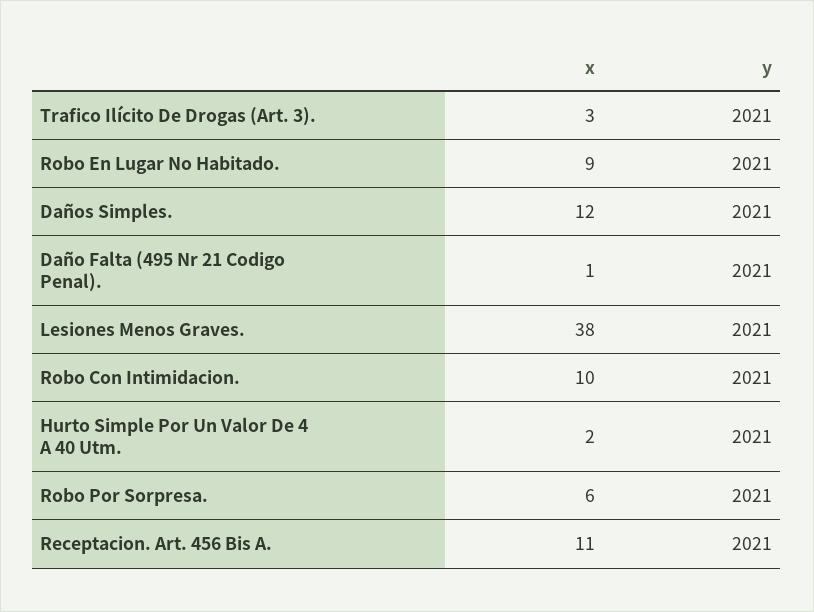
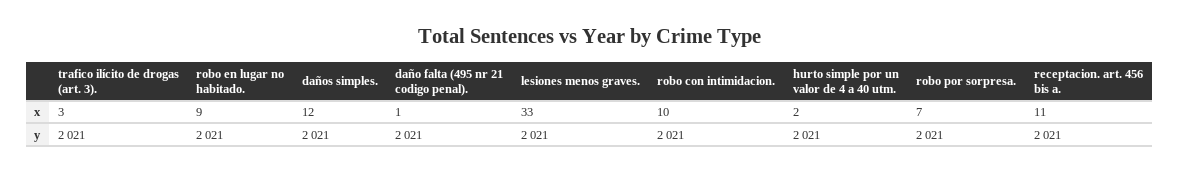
  {
    "x": {
      "Trafico Ilícito De Drogas (Art. 3).": 3,
      "Robo En Lugar No Habitado.": 9,
      "Daños Simples.": 12,
      "Daño Falta (495 Nr 21 Codigo Penal).": 1,
-     "Lesiones Menos Graves.": 38,
+     "Lesiones Menos Graves.": 33,
      "Robo Con Intimidacion.": 10,
      "Hurto Simple Por Un Valor De 4 A 40 Utm.": 2,
-     "Robo Por Sorpresa.": 6,
+     "Robo Por Sorpresa.": 7,
      "Receptacion. Art. 456 Bis A.": 11
    },
    "y": {
      "Trafico Ilícito De Drogas (Art. 3).": 2021,
      "Robo En Lugar No Habitado.": 2021,
      "Daños Simples.": 2021,
      "Daño Falta (495 Nr 21 Codigo Penal).": 2021,
      "Lesiones Menos Graves.": 2021,
      "Robo Con Intimidacion.": 2021,
      "Hurto Simple Por Un Valor De 4 A 40 Utm.": 2021,
      "Robo Por Sorpresa.": 2021,
      "Receptacion. Art. 456 Bis A.": 2021
    }
  }

